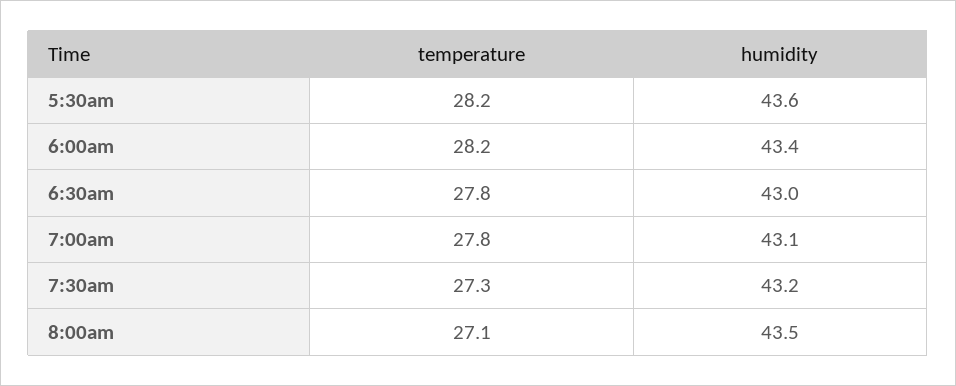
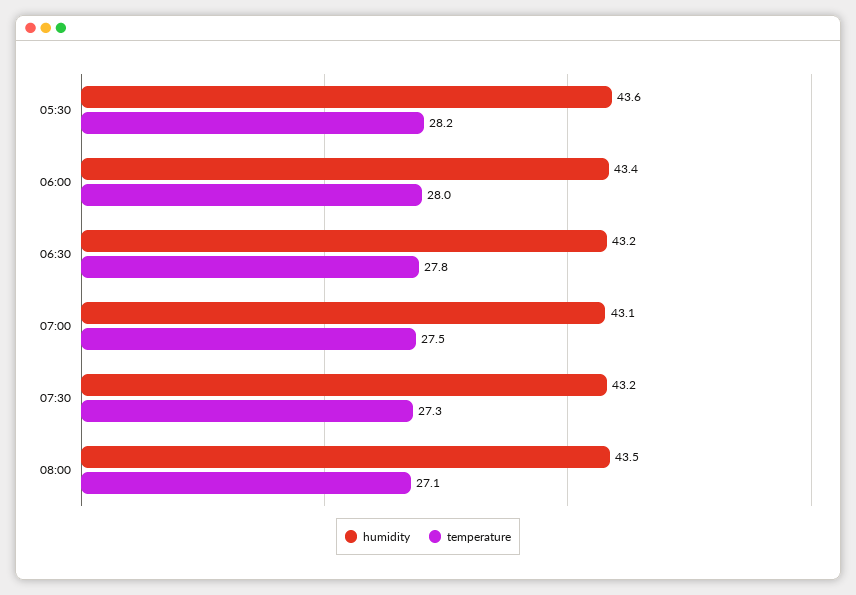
  {
    "temperature": {
      "5:30am": 28.2,
-     "6:00am": 28.2,
+     "6:00am": 28,
      "6:30am": 27.8,
-     "7:00am": 27.8,
+     "7:00am": 27.5,
      "7:30am": 27.3,
      "8:00am": 27.1
    },
    "humidity": {
      "5:30am": 43.6,
      "6:00am": 43.4,
-     "6:30am": 43,
+     "6:30am": 43.2,
      "7:00am": 43.1,
      "7:30am": 43.2,
      "8:00am": 43.5
    }
  }

